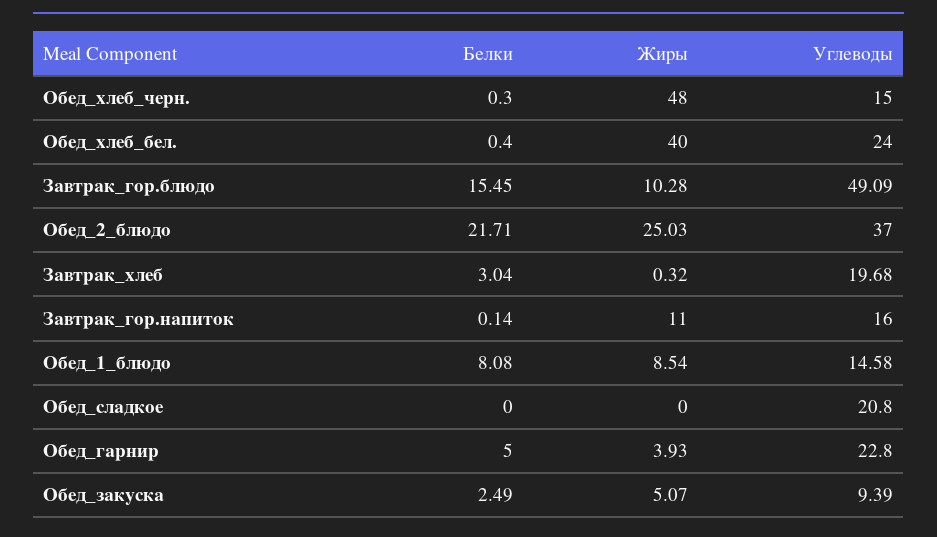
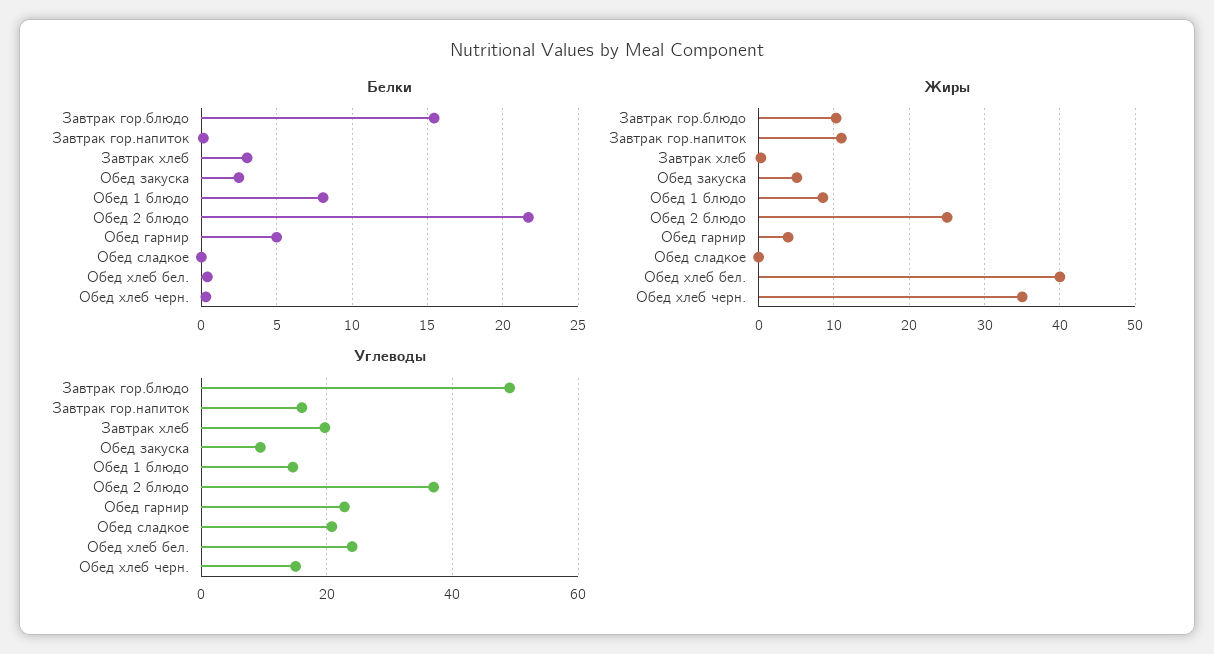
  {
    "Белки": {
      "Обед_хлеб_черн.": 0.3,
      "Обед_хлеб_бел.": 0.4,
      "Завтрак_гор.блюдо": 15.45,
      "Обед_2_блюдо": 21.71,
      "Завтрак_хлеб": 3.04,
      "Завтрак_гор.напиток": 0.14,
      "Обед_1_блюдо": 8.08,
      "Обед_сладкое": 0,
      "Обед_гарнир": 5,
      "Обед_закуска": 2.49
    },
    "Жиры": {
-     "Обед_хлеб_черн.": 48,
+     "Обед_хлеб_черн.": 35,
      "Обед_хлеб_бел.": 40,
      "Завтрак_гор.блюдо": 10.28,
      "Обед_2_блюдо": 25.03,
      "Завтрак_хлеб": 0.32,
      "Завтрак_гор.напиток": 11,
      "Обед_1_блюдо": 8.54,
      "Обед_сладкое": 0,
      "Обед_гарнир": 3.93,
      "Обед_закуска": 5.07
    },
    "Углеводы": {
      "Обед_хлеб_черн.": 15,
      "Обед_хлеб_бел.": 24,
      "Завтрак_гор.блюдо": 49.09,
      "Обед_2_блюдо": 37,
      "Завтрак_хлеб": 19.68,
      "Завтрак_гор.напиток": 16,
      "Обед_1_блюдо": 14.58,
      "Обед_сладкое": 20.8,
      "Обед_гарнир": 22.8,
      "Обед_закуска": 9.39
    }
  }

